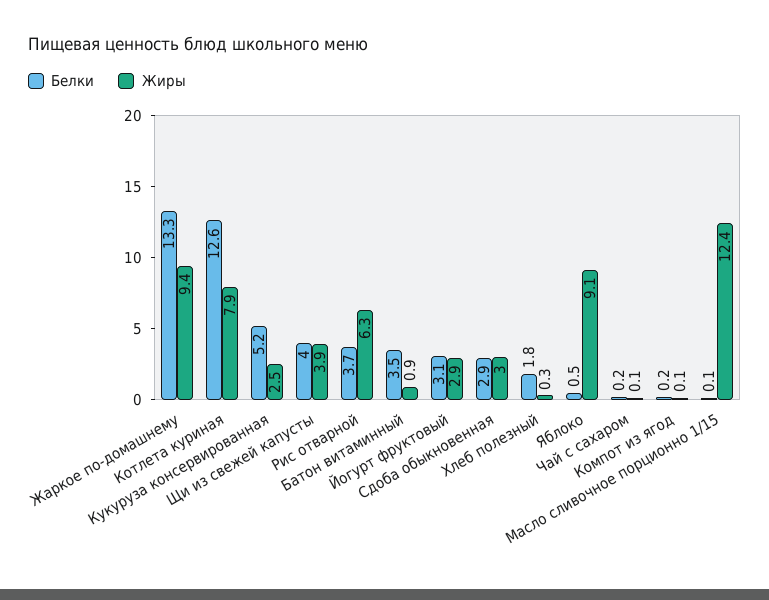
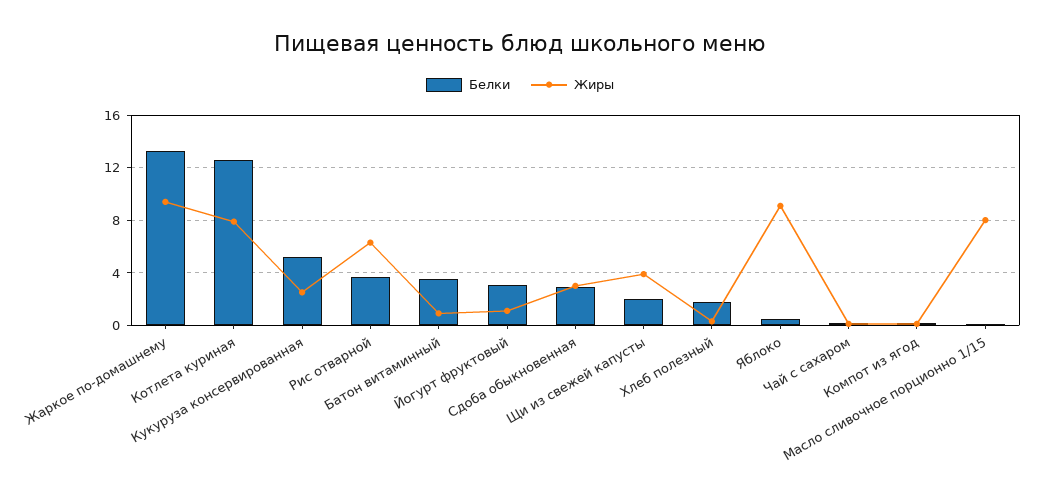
  {
    "Белки": {
      "Жаркое по-домашнему": 13.3,
      "Котлета куриная": 12.6,
      "Кукуруза консервированная": 5.2,
-     "Щи из свежей капусты": 4,
+     "Щи из свежей капусты": 2,
      "Рис отварной": 3.7,
      "Батон витаминный": 3.5,
      "Йогурт фруктовый": 3.1,
      "Сдоба обыкновенная": 2.9,
      "Хлеб полезный": 1.8,
      "Яблоко": 0.5,
      "Чай с сахаром": 0.2,
      "Компот из ягод": 0.2,
      "Масло сливочное порционно 1/15": 0.1
    },
    "Жиры": {
      "Жаркое по-домашнему": 9.4,
      "Котлета куриная": 7.9,
      "Кукуруза консервированная": 2.5,
      "Щи из свежей капусты": 3.9,
      "Рис отварной": 6.3,
      "Батон витаминный": 0.9,
-     "Йогурт фруктовый": 2.9,
+     "Йогурт фруктовый": 1,
      "Сдоба обыкновенная": 3,
      "Хлеб полезный": 0.3,
      "Яблоко": 9.1,
      "Чай с сахаром": 0.1,
      "Компот из ягод": 0.1,
-     "Масло сливочное порционно 1/15": 12.4
+     "Масло сливочное порционно 1/15": 8
    }
  }

